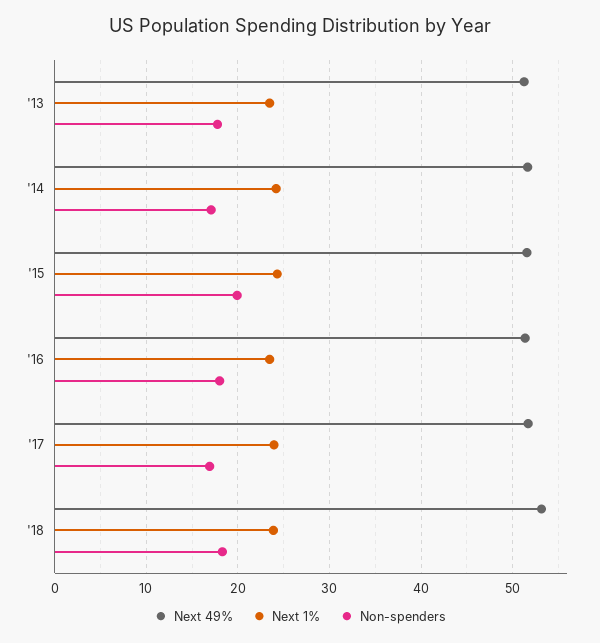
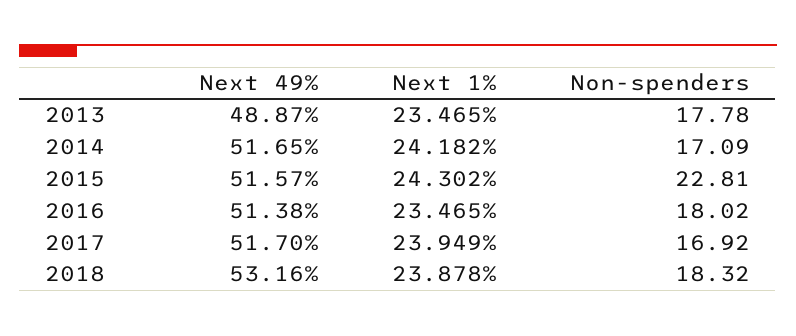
  {
    "Next 49%": {
-     "'13": 51,
+     "'13": 48.87,
      "'14": 51.65,
      "'15": 51.57,
      "'16": 51.38,
      "'17": 51.7,
      "'18": 53.16
    },
    "Next 1%": {
      "'13": 23.465,
      "'14": 24.182,
      "'15": 24.302,
      "'16": 23.465,
      "'17": 23.949,
      "'18": 23.878
    },
    "Non-spenders": {
      "'13": 17.78,
      "'14": 17.09,
-     "'15": 20,
+     "'15": 22.81,
      "'16": 18.02,
      "'17": 16.92,
      "'18": 18.32
    }
  }

